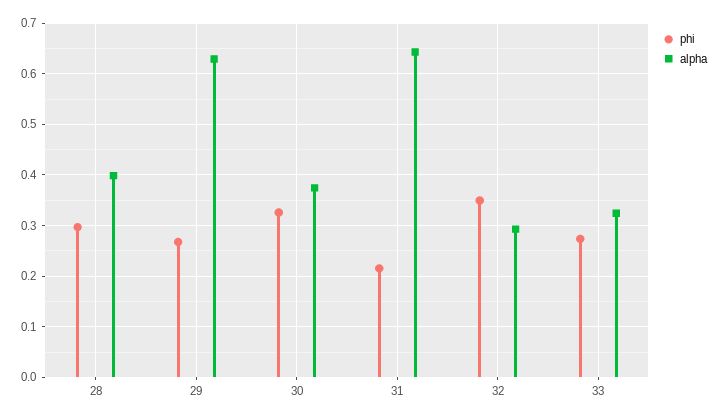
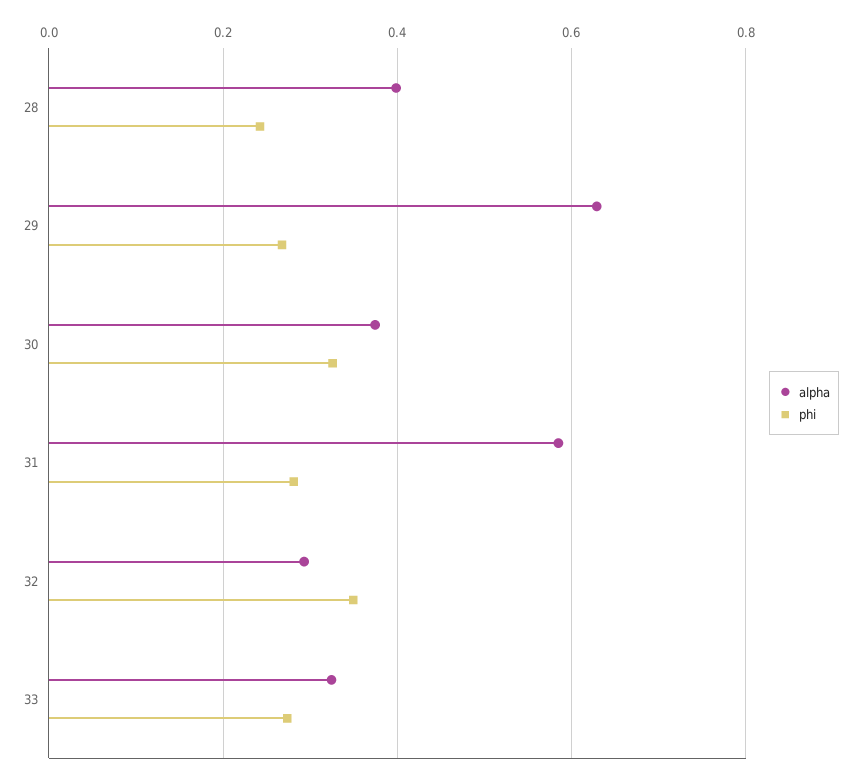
  {
    "phi": {
-     "28": 0.3,
+     "28": 0.24,
      "29": 0.26,
      "30": 0.32,
-     "31": 0.22,
+     "31": 0.28,
      "32": 0.34,
      "33": 0.28
    },
    "alpha": {
      "28": 0.4,
      "29": 0.62,
      "30": 0.38,
-     "31": 0.64,
+     "31": 0.58,
      "32": 0.3,
      "33": 0.32
    }
  }

